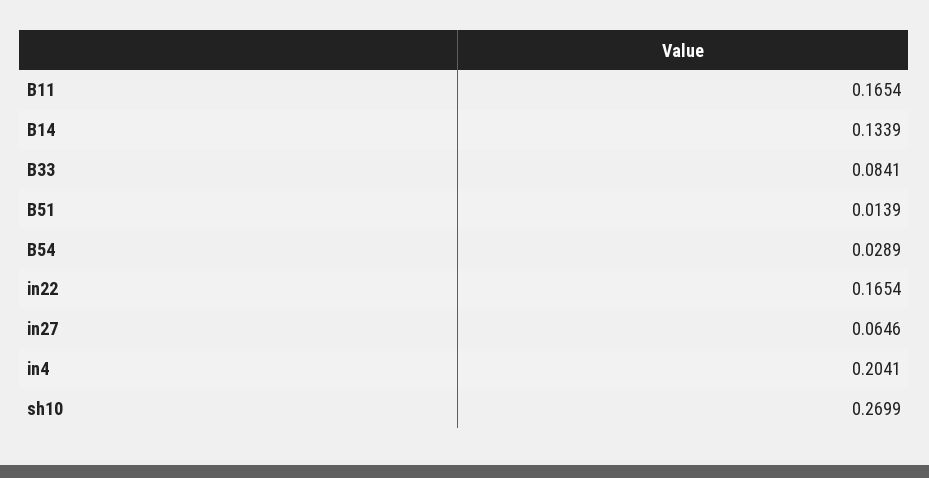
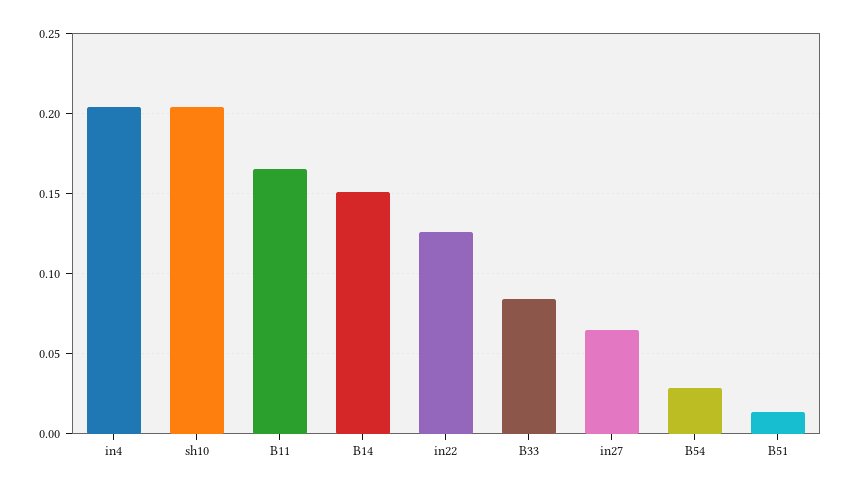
  {
    "B11": 0.1654,
-   "B14": 0.1339,
+   "B14": 0.15,
    "B33": 0.0841,
    "B51": 0.0139,
    "B54": 0.0289,
-   "in22": 0.1654,
+   "in22": 0.125,
    "in27": 0.0646,
    "in4": 0.2041,
-   "sh10": 0.2699
+   "sh10": 0.205
  }

